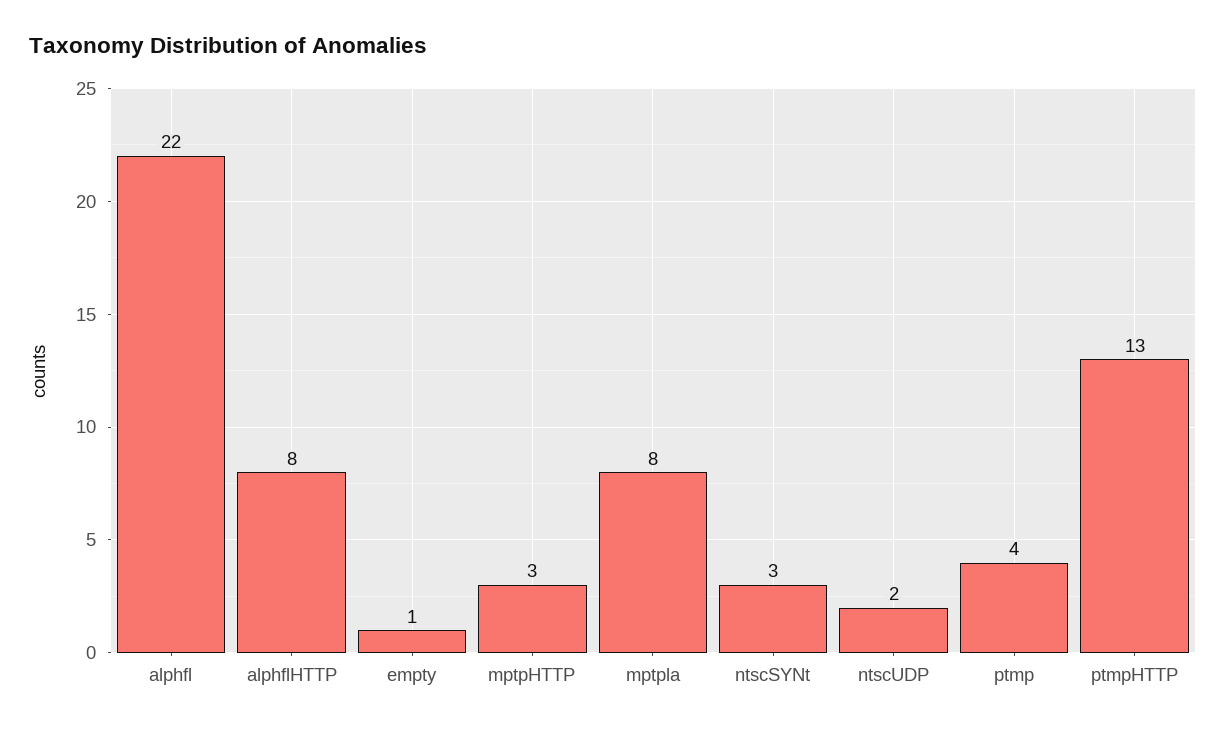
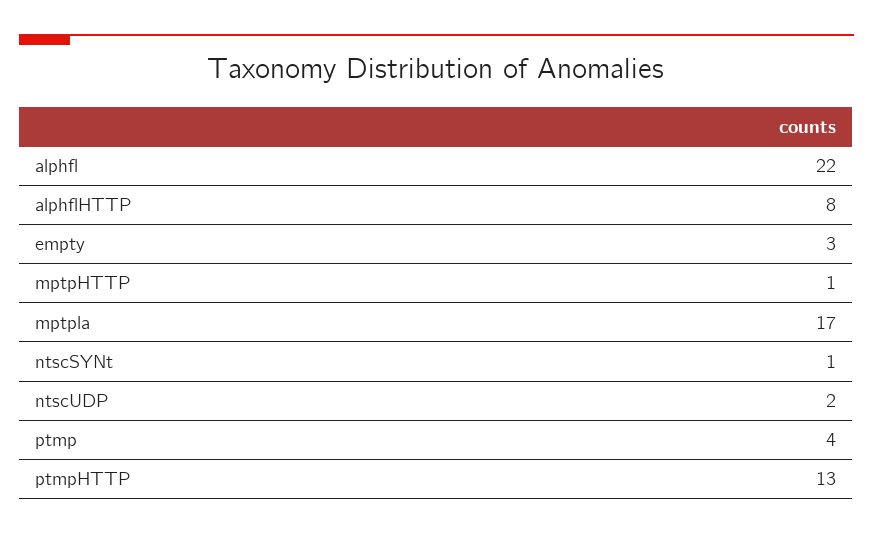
  {
    "alphfl": 22,
    "alphflHTTP": 8,
-   "empty": 1,
+   "empty": 3,
-   "mptpHTTP": 3,
+   "mptpHTTP": 1,
-   "mptpla": 8,
+   "mptpla": 17,
-   "ntscSYNt": 3,
+   "ntscSYNt": 1,
    "ntscUDP": 2,
    "ptmp": 4,
    "ptmpHTTP": 13
  }

